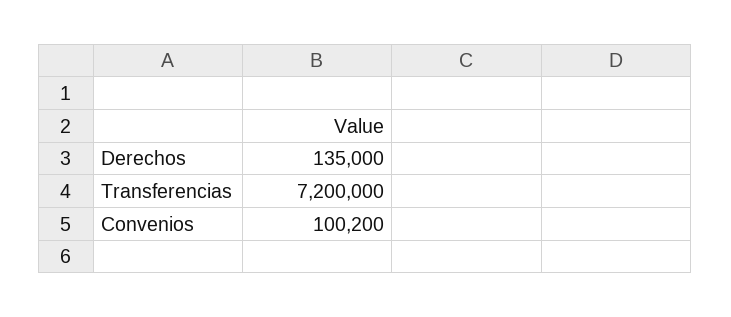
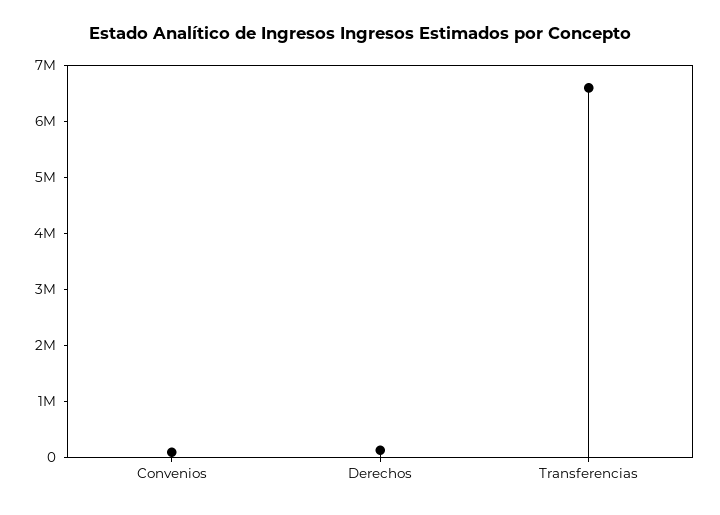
  {
    "Derechos": 135000,
-   "Transferencias": 7200000,
+   "Transferencias": 6600000,
    "Convenios": 100200
  }

